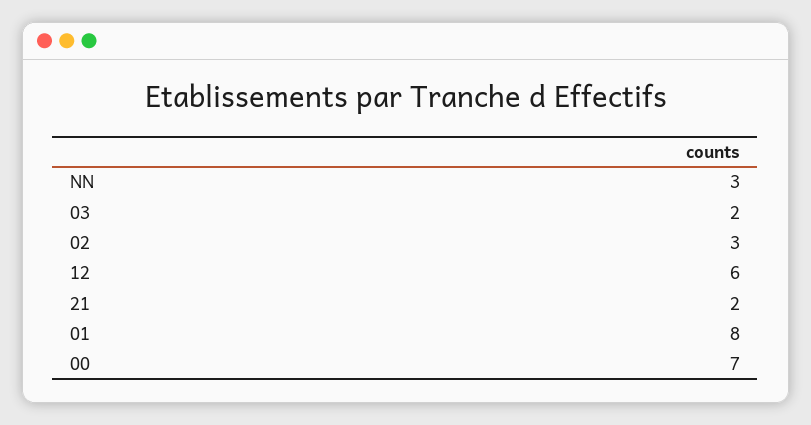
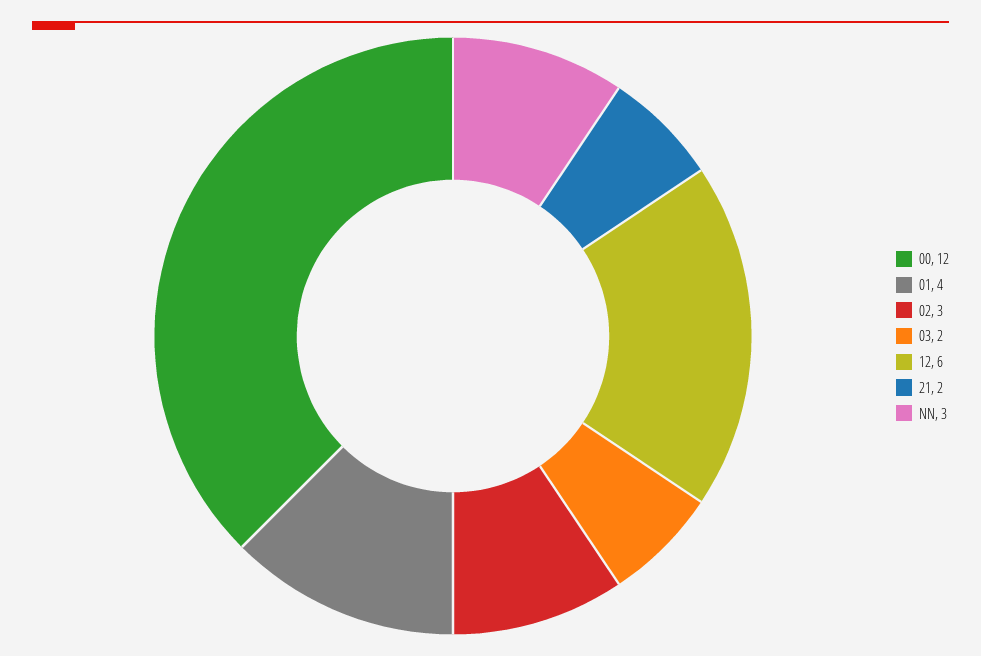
  {
    "NN": 3,
    "03": 2,
    "02": 3,
    "12": 6,
    "21": 2,
-   "01": 8,
+   "01": 4,
-   "00": 7
+   "00": 12
  }

